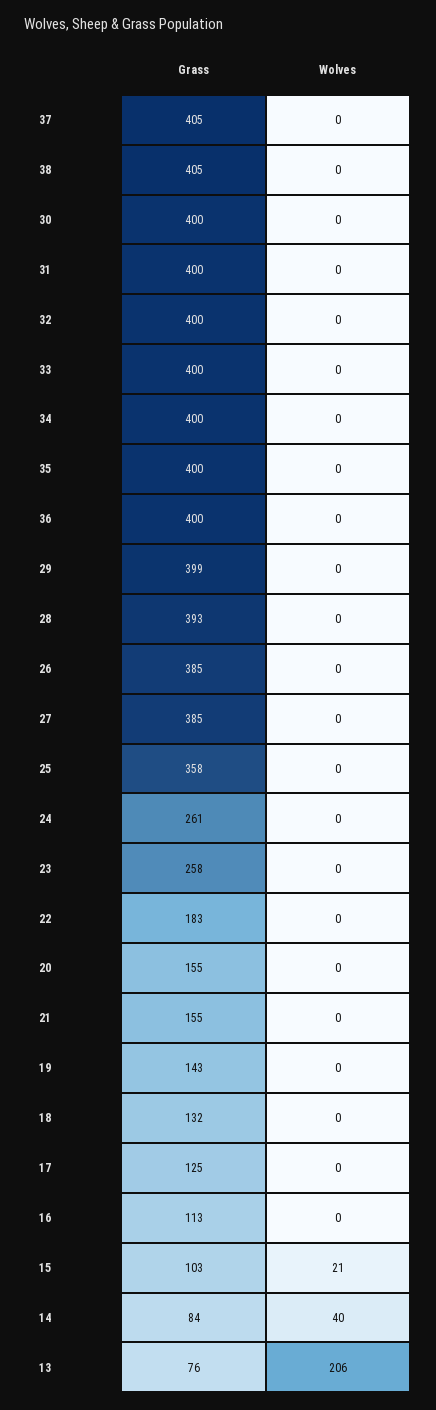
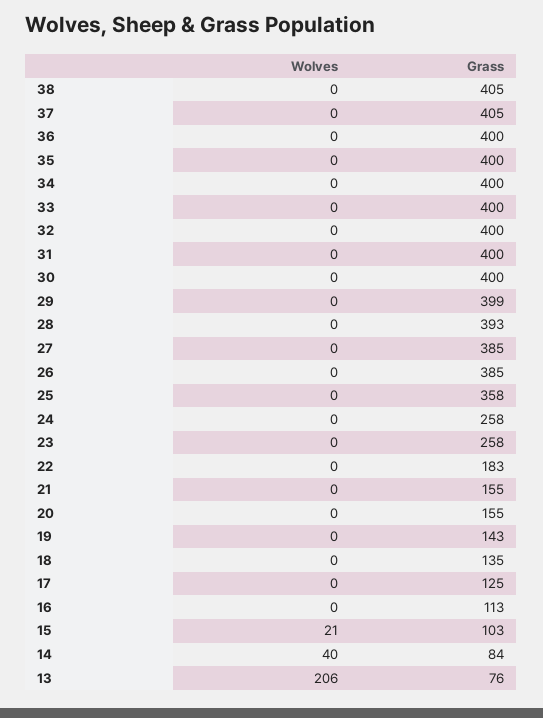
  {
    "Grass": {
      "37": 405,
      "38": 405,
      "30": 400,
      "31": 400,
      "32": 400,
      "33": 400,
      "34": 400,
      "35": 400,
      "36": 400,
      "29": 399,
      "28": 393,
      "26": 385,
      "27": 385,
      "25": 358,
-     "24": 261,
+     "24": 258,
      "23": 258,
      "22": 183,
      "20": 155,
      "21": 155,
      "19": 143,
-     "18": 132,
+     "18": 135,
      "17": 125,
      "16": 113,
      "15": 103,
      "14": 84,
      "13": 76
    },
    "Wolves": {
      "37": 0,
      "38": 0,
      "30": 0,
      "31": 0,
      "32": 0,
      "33": 0,
      "34": 0,
      "35": 0,
      "36": 0,
      "29": 0,
      "28": 0,
      "26": 0,
      "27": 0,
      "25": 0,
      "24": 0,
      "23": 0,
      "22": 0,
      "20": 0,
      "21": 0,
      "19": 0,
      "18": 0,
      "17": 0,
      "16": 0,
      "15": 21,
      "14": 40,
      "13": 206
    }
  }

